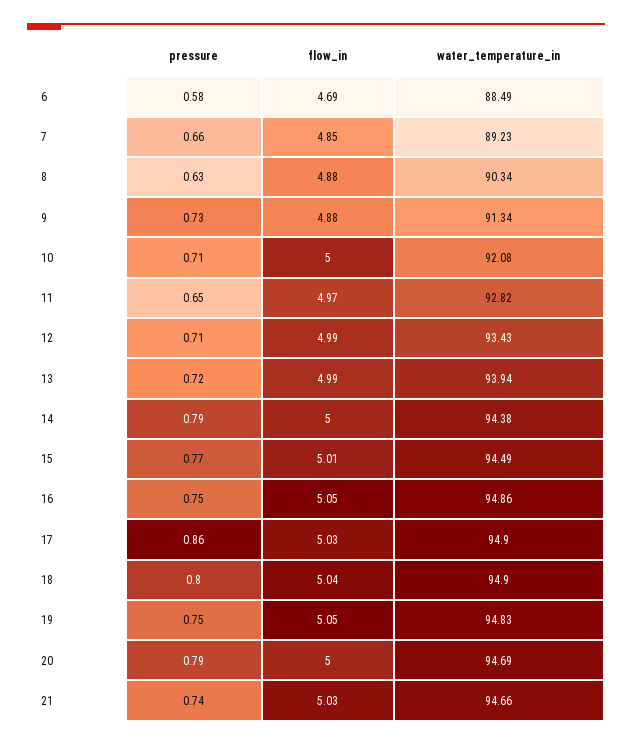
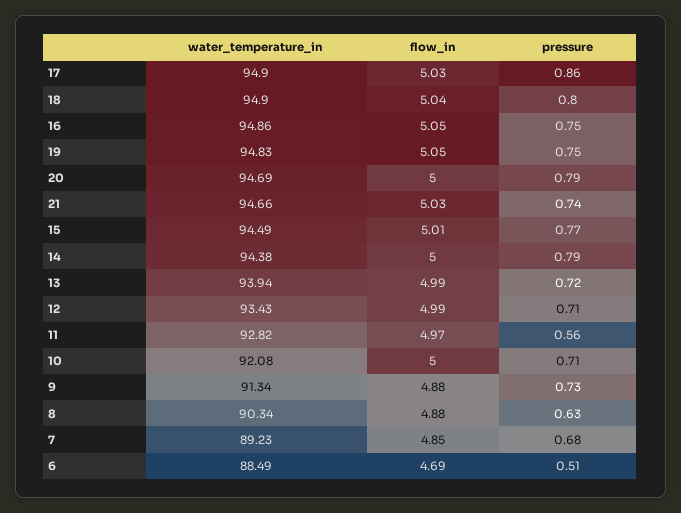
  {
    "pressure": {
-     "6": 0.58,
+     "6": 0.51,
-     "7": 0.66,
+     "7": 0.68,
      "8": 0.63,
      "9": 0.73,
      "10": 0.71,
-     "11": 0.65,
+     "11": 0.56,
      "12": 0.71,
      "13": 0.72,
      "14": 0.79,
      "15": 0.77,
      "16": 0.75,
      "17": 0.86,
      "18": 0.8,
      "19": 0.75,
      "20": 0.79,
      "21": 0.74
    },
    "flow_in": {
      "6": 4.69,
      "7": 4.85,
      "8": 4.88,
      "9": 4.88,
      "10": 5,
      "11": 4.97,
      "12": 4.99,
      "13": 4.99,
      "14": 5,
      "15": 5.01,
      "16": 5.05,
      "17": 5.03,
      "18": 5.04,
      "19": 5.05,
      "20": 5,
      "21": 5.03
    },
    "water_temperature_in": {
      "6": 88.49,
      "7": 89.23,
      "8": 90.34,
      "9": 91.34,
      "10": 92.08,
      "11": 92.82,
      "12": 93.43,
      "13": 93.94,
      "14": 94.38,
      "15": 94.49,
      "16": 94.86,
      "17": 94.9,
      "18": 94.9,
      "19": 94.83,
      "20": 94.69,
      "21": 94.66
    }
  }

